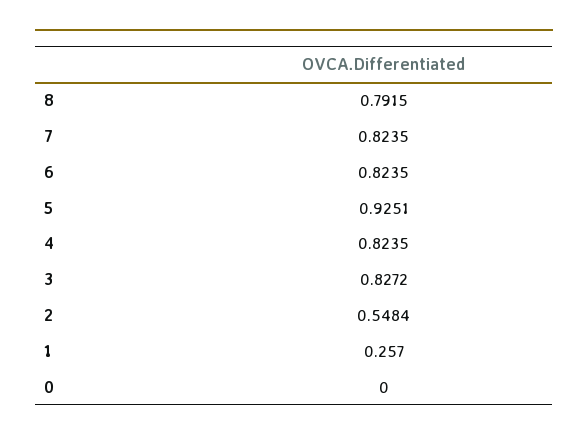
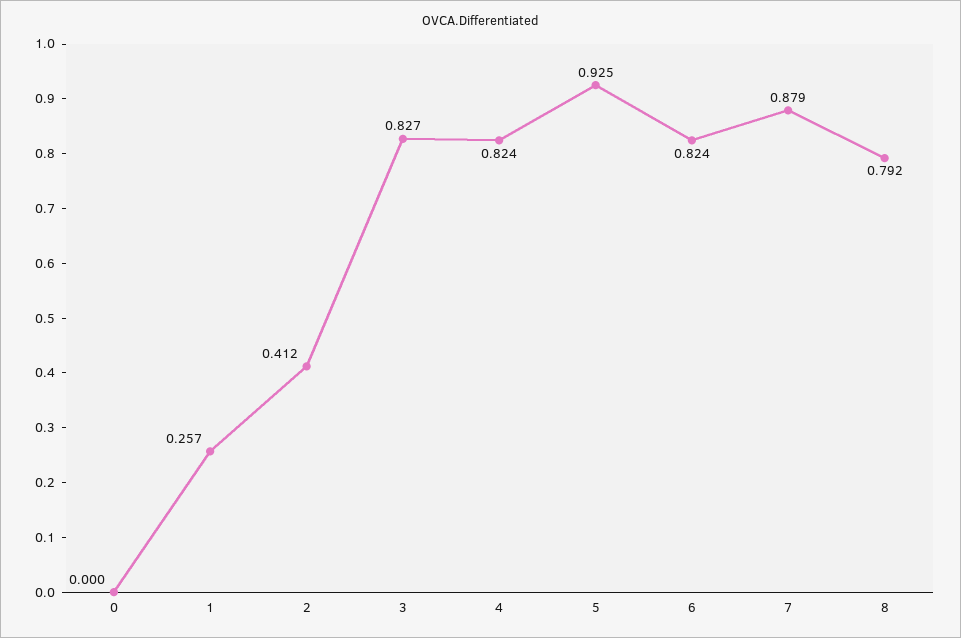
  {
    "8": 0.7915,
-   "7": 0.8235,
+   "7": 0.879,
    "6": 0.8235,
    "5": 0.9251,
    "4": 0.8235,
    "3": 0.8272,
-   "2": 0.5484,
+   "2": 0.412,
    "1": 0.257,
    "0": 0
  }

